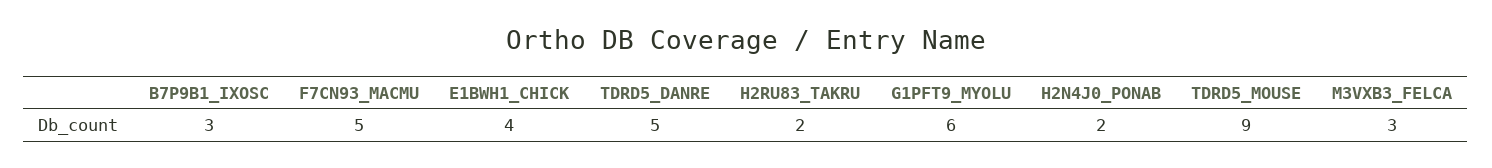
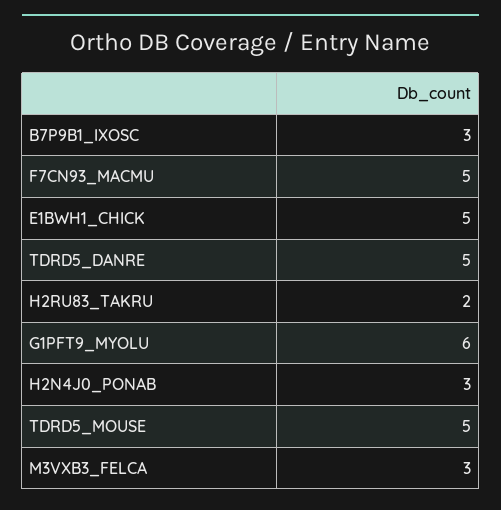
  {
    "B7P9B1_IXOSC": 3,
    "F7CN93_MACMU": 5,
-   "E1BWH1_CHICK": 4,
+   "E1BWH1_CHICK": 5,
    "TDRD5_DANRE": 5,
    "H2RU83_TAKRU": 2,
    "G1PFT9_MYOLU": 6,
-   "H2N4J0_PONAB": 2,
+   "H2N4J0_PONAB": 3,
-   "TDRD5_MOUSE": 9,
+   "TDRD5_MOUSE": 5,
    "M3VXB3_FELCA": 3
  }

